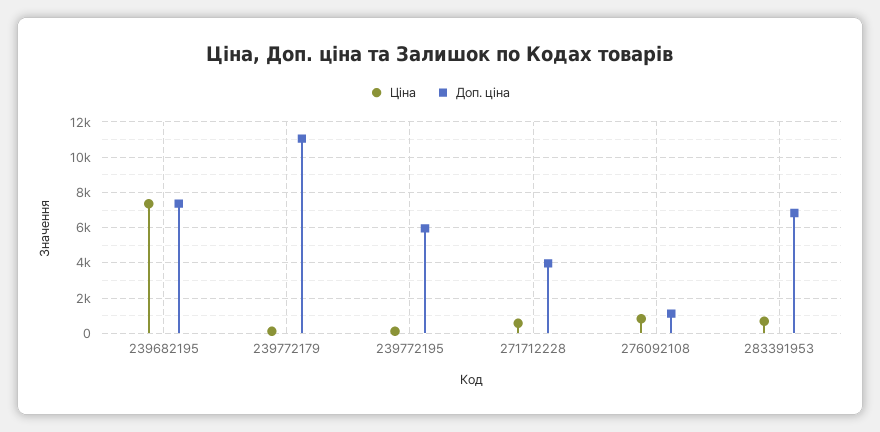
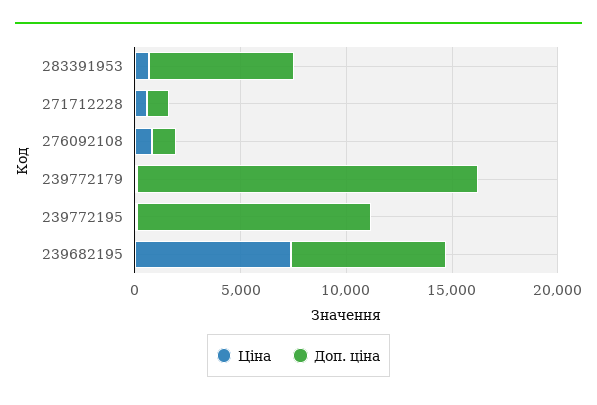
  {
    "Ціна": {
      "239682195": 7500,
      "239772179": 0,
      "239772195": 0,
      "271712228": 500,
      "276092108": 1000,
      "283391953": 500
    },
    "Доп. ціна": {
      "239682195": 7500,
-     "239772179": 11000,
+     "239772179": 16000,
-     "239772195": 6000,
+     "239772195": 11000,
-     "271712228": 4000,
+     "271712228": 1000,
      "276092108": 1000,
      "283391953": 7000
    }
  }

